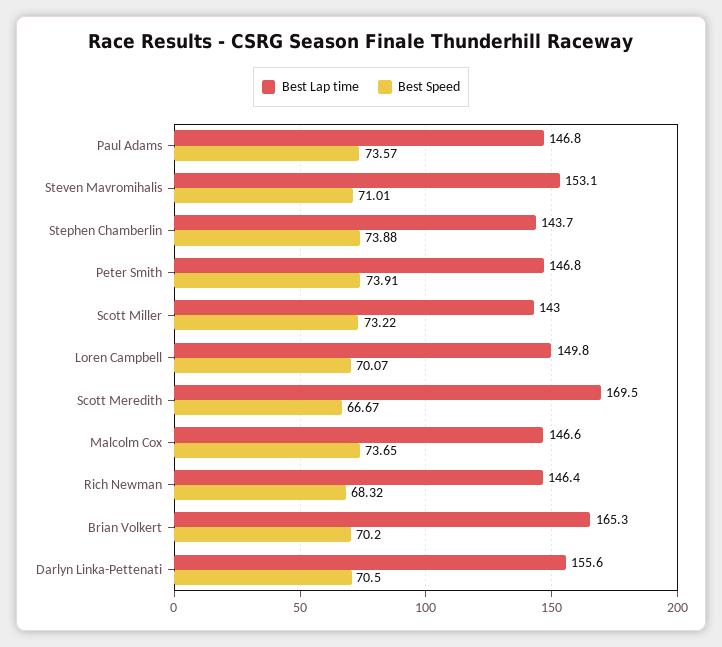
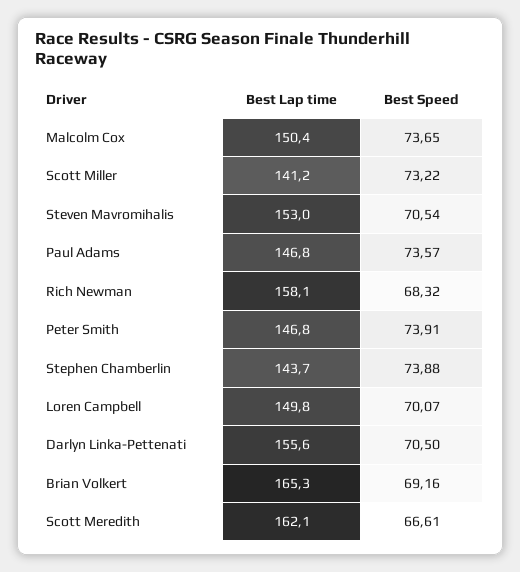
  {
    "Best Lap time": {
      "Paul Adams": 146.8,
-     "Steven Mavromihalis": 153.1,
+     "Steven Mavromihalis": 153,
      "Stephen Chamberlin": 143.7,
      "Peter Smith": 146.8,
-     "Scott Miller": 143,
+     "Scott Miller": 141.2,
      "Loren Campbell": 149.8,
-     "Scott Meredith": 169.5,
+     "Scott Meredith": 162.1,
-     "Malcolm Cox": 146.6,
+     "Malcolm Cox": 150.4,
-     "Rich Newman": 146.4,
+     "Rich Newman": 158.1,
      "Brian Volkert": 165.3,
      "Darlyn Linka-Pettenati": 155.6
    },
    "Best Speed": {
      "Paul Adams": 73.57,
-     "Steven Mavromihalis": 71.01,
+     "Steven Mavromihalis": 70.54,
      "Stephen Chamberlin": 73.88,
      "Peter Smith": 73.91,
      "Scott Miller": 73.22,
      "Loren Campbell": 70.07,
-     "Scott Meredith": 66.67,
+     "Scott Meredith": 66.61,
      "Malcolm Cox": 73.65,
      "Rich Newman": 68.32,
-     "Brian Volkert": 70.2,
+     "Brian Volkert": 69.16,
      "Darlyn Linka-Pettenati": 70.5
    }
  }

